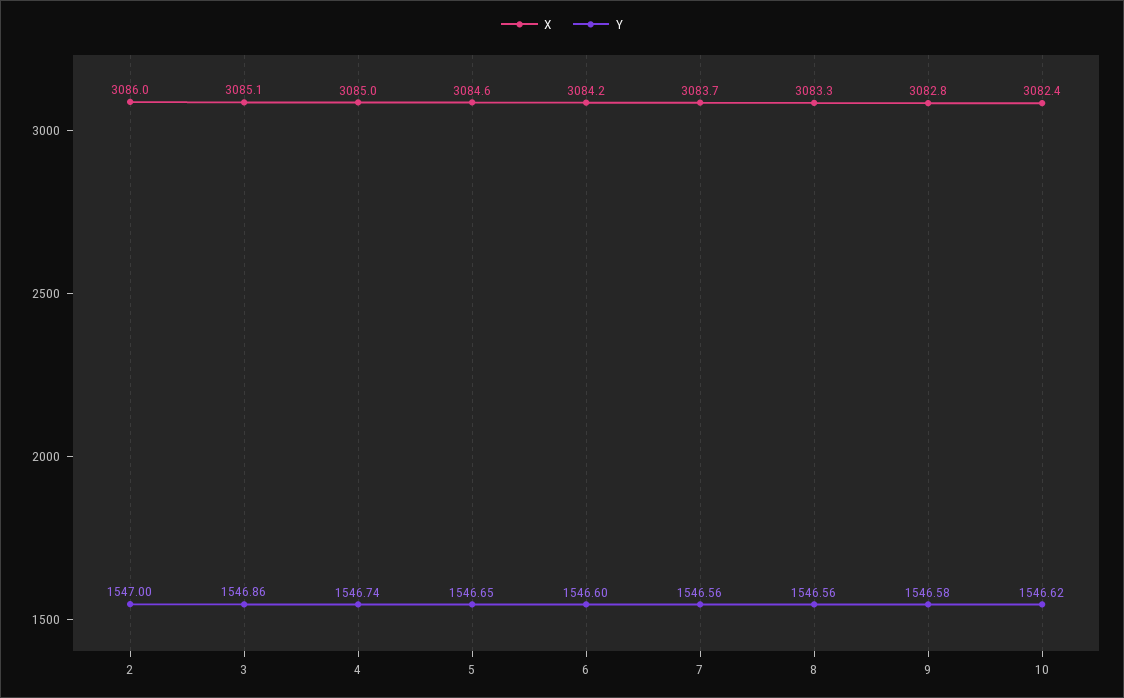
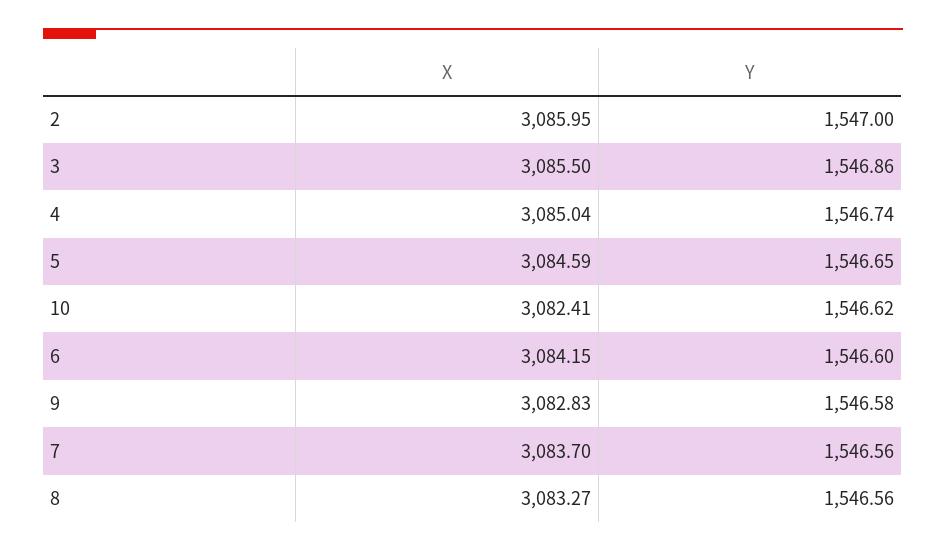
  {
    "X": {
      "2": 3085.95,
-     "3": 3085.1,
+     "3": 3085.5,
      "4": 3085.04,
      "5": 3084.59,
      "6": 3084.15,
      "7": 3083.7,
      "8": 3083.27,
      "9": 3082.83,
      "10": 3082.41
    },
    "Y": {
      "2": 1547,
      "3": 1546.86,
      "4": 1546.74,
      "5": 1546.65,
      "6": 1546.6,
      "7": 1546.56,
      "8": 1546.56,
      "9": 1546.58,
      "10": 1546.62
    }
  }

